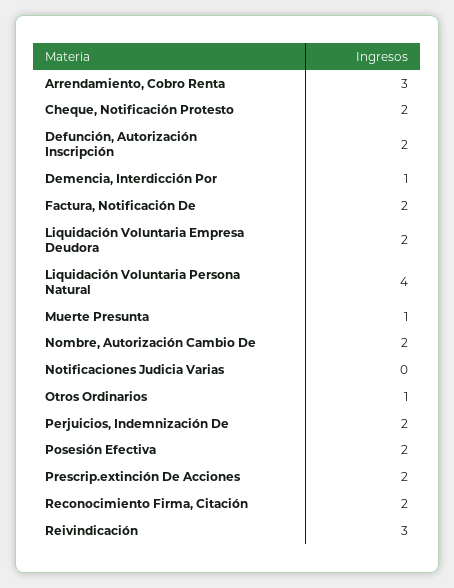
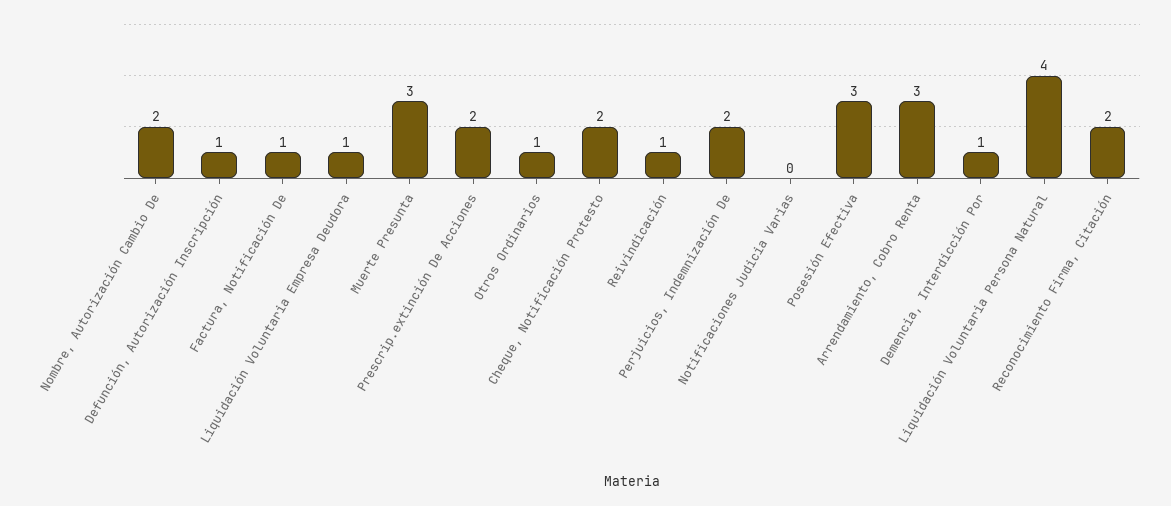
  {
    "Arrendamiento, Cobro Renta": 3,
    "Cheque, Notificación Protesto": 2,
-   "Defunción, Autorización Inscripción": 2,
+   "Defunción, Autorización Inscripción": 1,
    "Demencia, Interdicción Por": 1,
-   "Factura, Notificación De": 2,
+   "Factura, Notificación De": 1,
-   "Liquidación Voluntaria Empresa Deudora": 2,
+   "Liquidación Voluntaria Empresa Deudora": 1,
    "Liquidación Voluntaria Persona Natural": 4,
-   "Muerte Presunta": 1,
+   "Muerte Presunta": 3,
    "Nombre, Autorización Cambio De": 2,
    "Notificaciones Judicia Varias": 0,
    "Otros Ordinarios": 1,
    "Perjuicios, Indemnización De": 2,
-   "Posesión Efectiva": 2,
+   "Posesión Efectiva": 3,
    "Prescrip.extinción De Acciones": 2,
    "Reconocimiento Firma, Citación": 2,
-   "Reivindicación": 3
+   "Reivindicación": 1
  }

